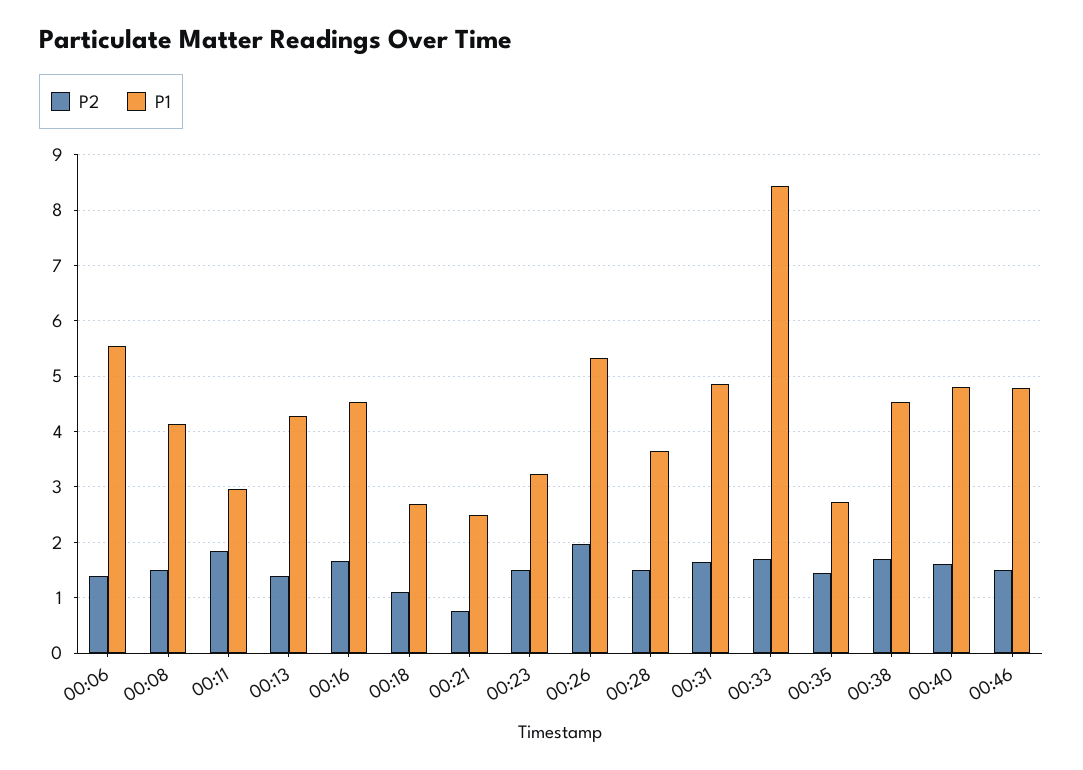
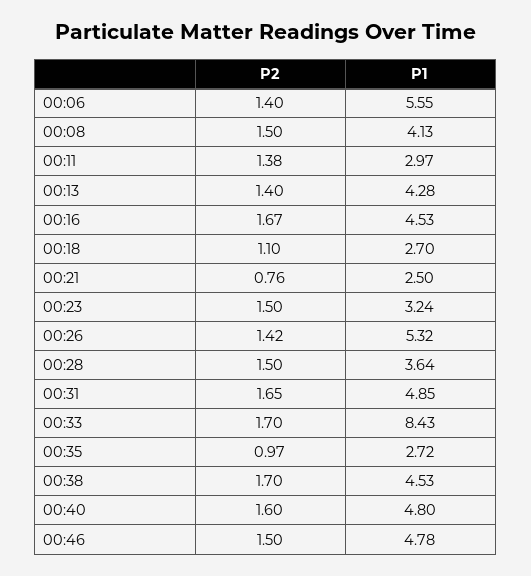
  {
    "P2": {
      "00:06": 1.4,
      "00:08": 1.5,
-     "00:11": 1.8,
+     "00:11": 1.38,
      "00:13": 1.4,
      "00:16": 1.67,
      "00:18": 1.1,
      "00:21": 0.76,
      "00:23": 1.5,
-     "00:26": 2,
+     "00:26": 1.42,
      "00:28": 1.5,
      "00:31": 1.65,
      "00:33": 1.7,
-     "00:35": 1.4,
+     "00:35": 0.97,
      "00:38": 1.7,
      "00:40": 1.6,
      "00:46": 1.5
    },
    "P1": {
      "00:06": 5.55,
      "00:08": 4.13,
      "00:11": 2.97,
      "00:13": 4.28,
      "00:16": 4.53,
      "00:18": 2.7,
      "00:21": 2.5,
      "00:23": 3.24,
      "00:26": 5.32,
      "00:28": 3.64,
      "00:31": 4.85,
      "00:33": 8.43,
      "00:35": 2.72,
      "00:38": 4.53,
      "00:40": 4.8,
      "00:46": 4.78
    }
  }

